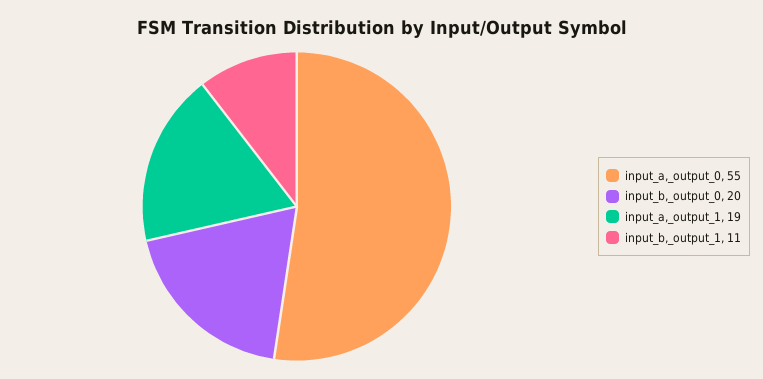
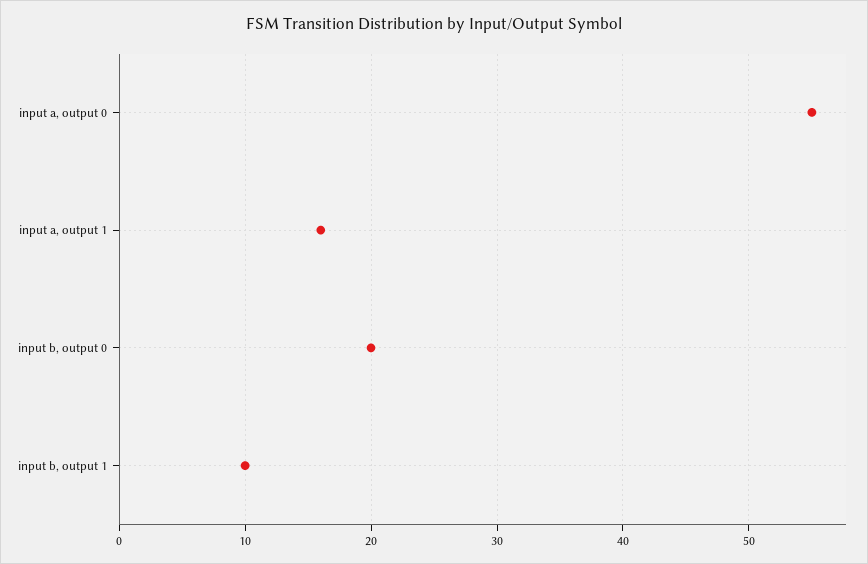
  {
    "input_a,_output_0": 55,
    "input_b,_output_0": 20,
-   "input_a,_output_1": 19,
+   "input_a,_output_1": 16,
-   "input_b,_output_1": 11
+   "input_b,_output_1": 10
  }

